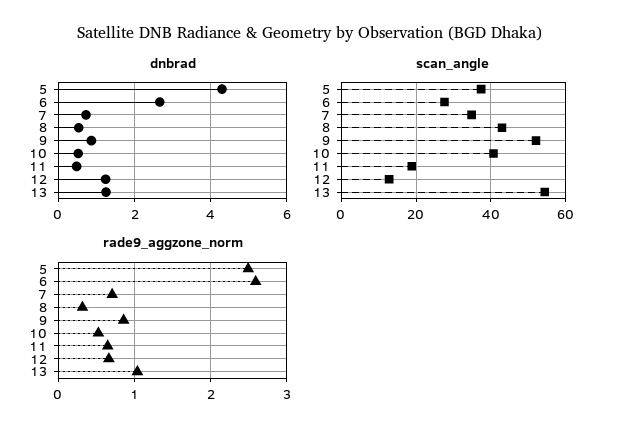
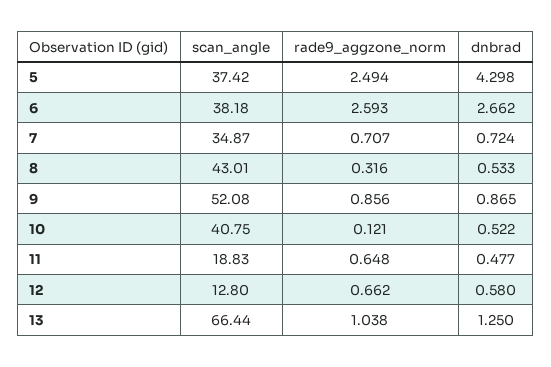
  {
    "dnbrad": {
      "5": 4.298,
      "6": 2.662,
      "7": 0.724,
      "8": 0.533,
      "9": 0.865,
      "10": 0.522,
      "11": 0.477,
-     "12": 1.2,
+     "12": 0.58,
      "13": 1.25
    },
    "scan_angle": {
      "5": 37.42,
-     "6": 28,
+     "6": 38.18,
      "7": 34.87,
      "8": 43.01,
      "9": 52.08,
      "10": 40.75,
      "11": 18.83,
      "12": 12.8,
-     "13": 54
+     "13": 66.44
    },
    "rade9_aggzone_norm": {
      "5": 2.494,
      "6": 2.593,
      "7": 0.707,
      "8": 0.316,
      "9": 0.856,
-     "10": 0.5,
+     "10": 0.121,
      "11": 0.648,
      "12": 0.662,
      "13": 1.038
    }
  }

